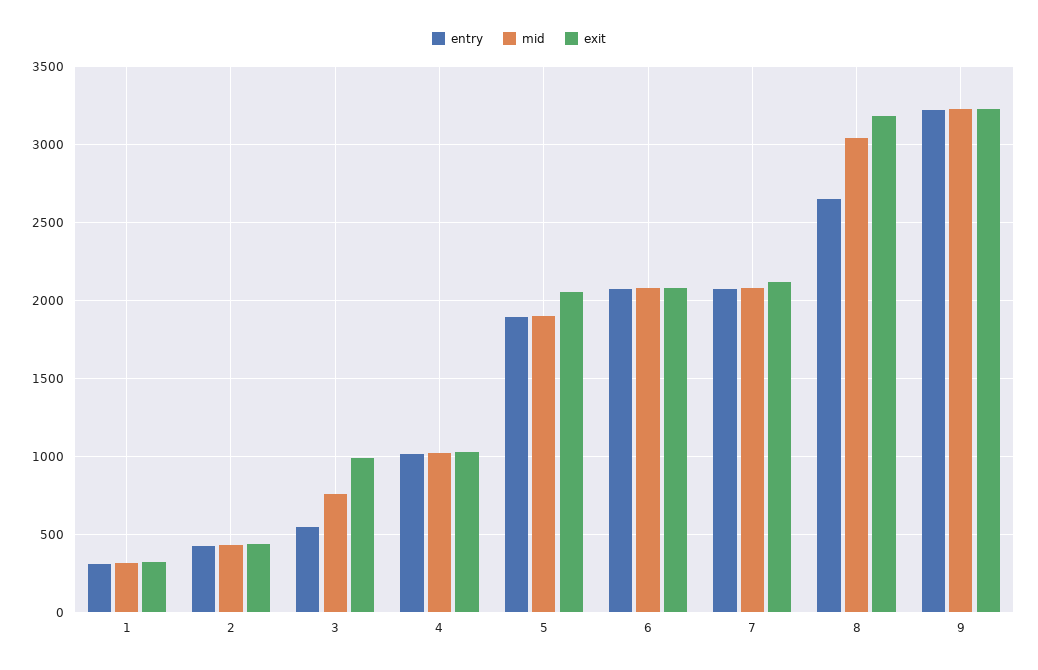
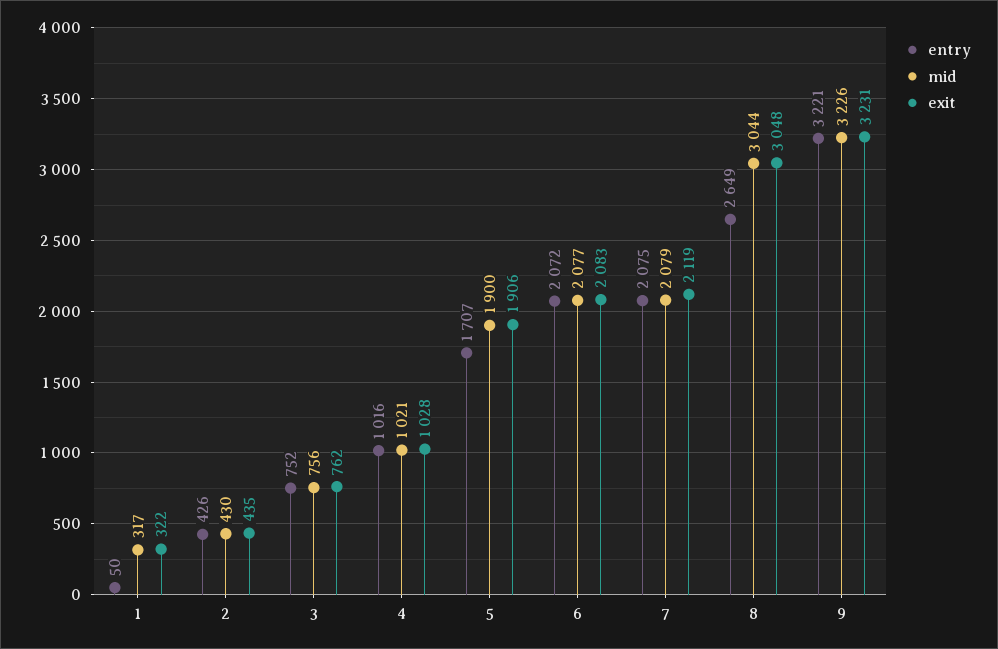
  {
    "entry": {
-     "1": 300,
+     "1": 50,
      "2": 426,
-     "3": 550,
+     "3": 752,
      "4": 1016,
-     "5": 1900,
+     "5": 1707,
      "6": 2072,
      "7": 2075,
      "8": 2649,
      "9": 3221
    },
    "mid": {
      "1": 317,
      "2": 430,
      "3": 756,
      "4": 1021,
      "5": 1900,
      "6": 2077,
      "7": 2079,
      "8": 3044,
      "9": 3226
    },
    "exit": {
      "1": 322,
      "2": 435,
-     "3": 1000,
+     "3": 762,
      "4": 1028,
-     "5": 2050,
+     "5": 1906,
      "6": 2083,
      "7": 2119,
-     "8": 3200,
+     "8": 3048,
      "9": 3231
    }
  }

